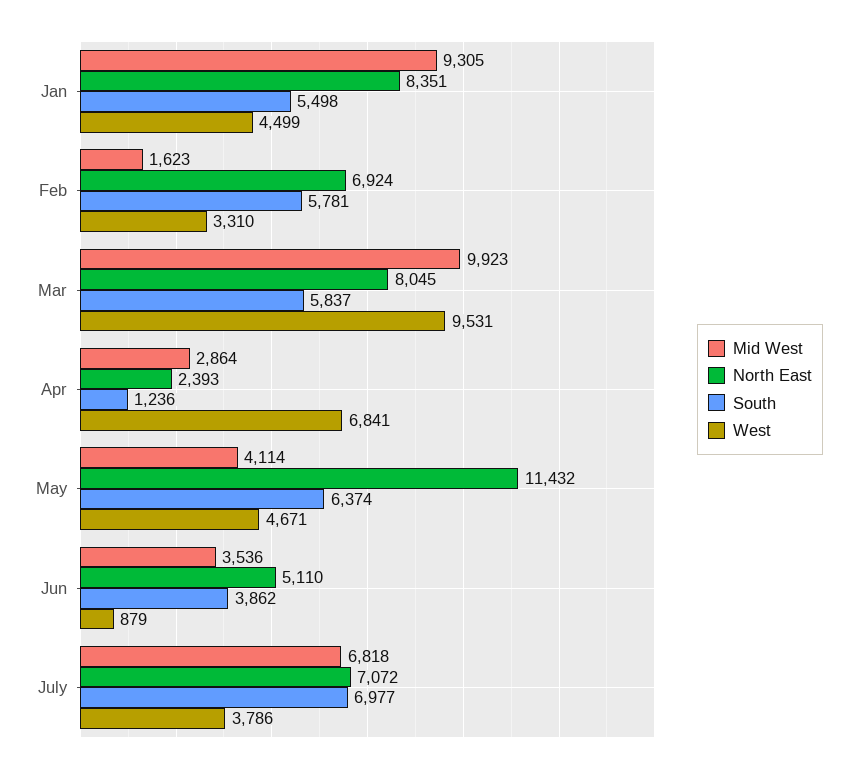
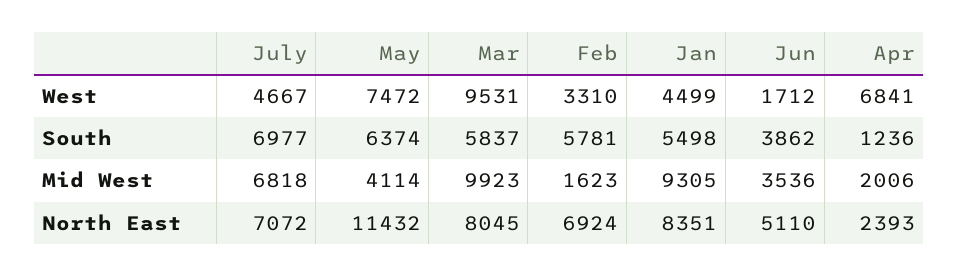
  {
    "Mid West": {
      "Jan": 9305,
      "Feb": 1623,
      "Mar": 9923,
-     "Apr": 2864,
+     "Apr": 2006,
      "May": 4114,
      "Jun": 3536,
      "July": 6818
    },
    "North East": {
      "Jan": 8351,
      "Feb": 6924,
      "Mar": 8045,
      "Apr": 2393,
      "May": 11432,
      "Jun": 5110,
      "July": 7072
    },
    "South": {
      "Jan": 5498,
      "Feb": 5781,
      "Mar": 5837,
      "Apr": 1236,
      "May": 6374,
      "Jun": 3862,
      "July": 6977
    },
    "West": {
      "Jan": 4499,
      "Feb": 3310,
      "Mar": 9531,
      "Apr": 6841,
-     "May": 4671,
+     "May": 7472,
-     "Jun": 879,
+     "Jun": 1712,
-     "July": 3786
+     "July": 4667
    }
  }

